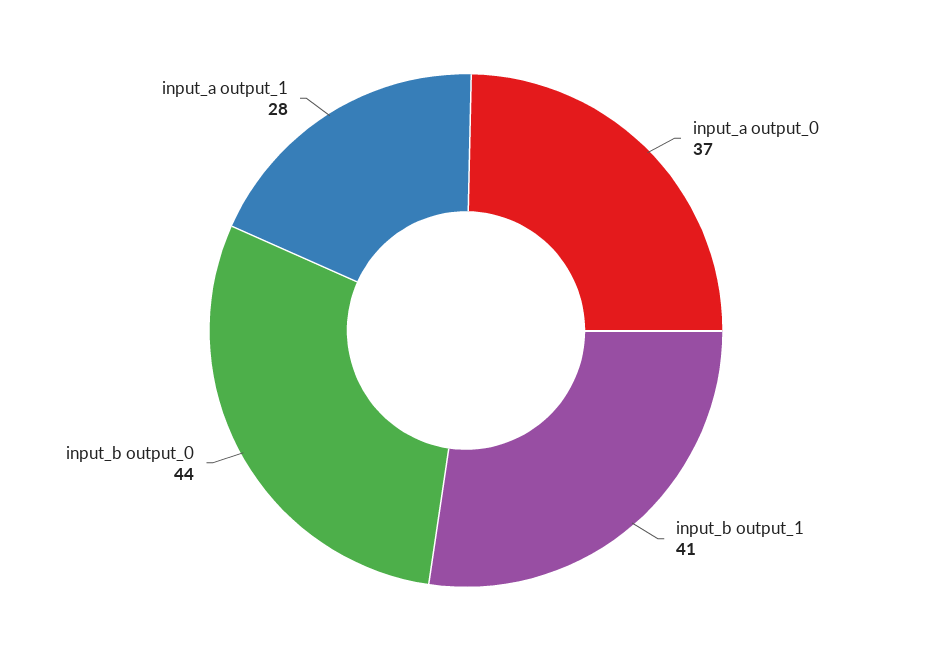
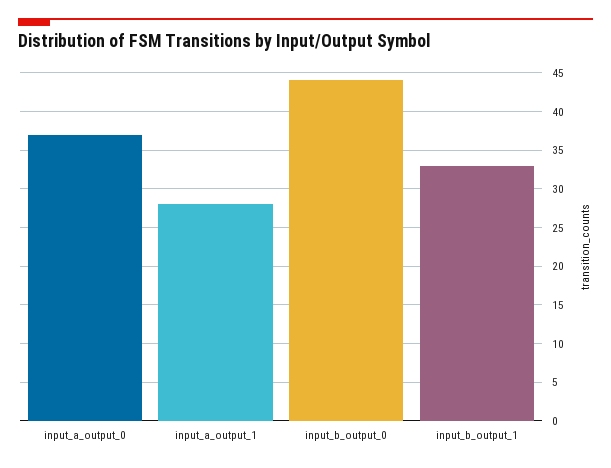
  {
    "input_a output_0": 37,
-   "input_b output_1": 41,
+   "input_b output_1": 33,
    "input_b output_0": 44,
    "input_a output_1": 28
  }

